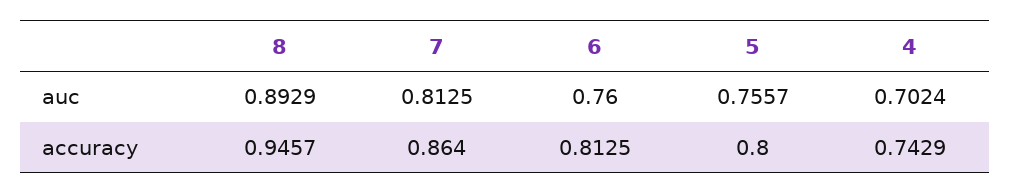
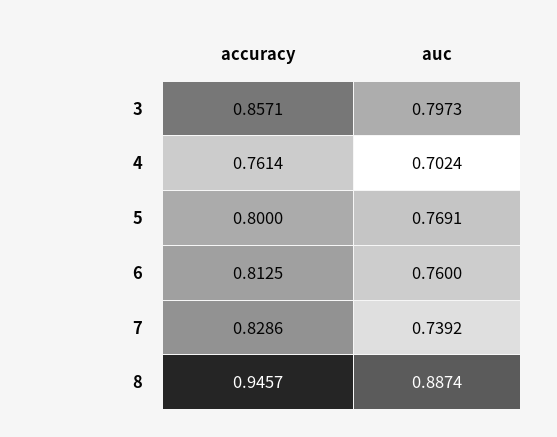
  {
    "8": {
-     "auc": 0.8929,
+     "auc": 0.8874,
      "accuracy": 0.9457
    },
    "7": {
-     "auc": 0.8125,
+     "auc": 0.7392,
-     "accuracy": 0.864
+     "accuracy": 0.8286
    },
    "6": {
      "auc": 0.76,
      "accuracy": 0.8125
    },
    "5": {
-     "auc": 0.7557,
+     "auc": 0.7691,
      "accuracy": 0.8
    },
    "4": {
      "auc": 0.7024,
-     "accuracy": 0.7429
+     "accuracy": 0.7614
-   }
+   },
+   "3": {
+     "accuracy": 0.8571,
+     "auc": 0.7973
+   }
  }

